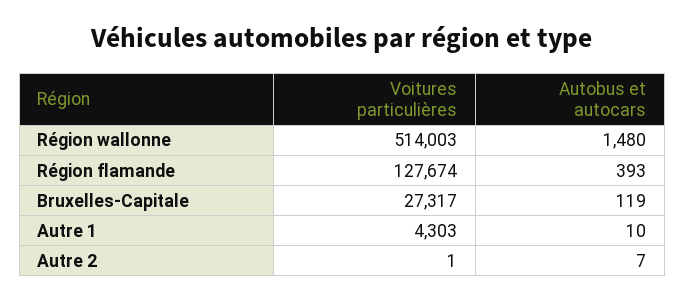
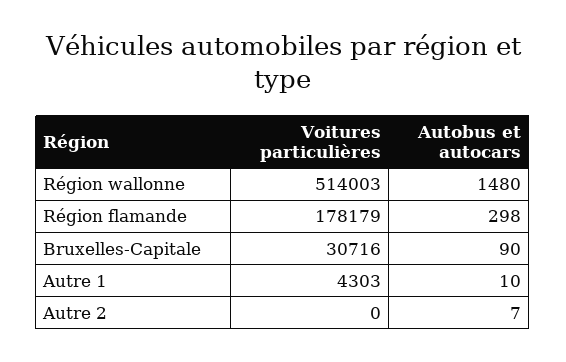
  {
    "Voitures particulières": {
      "Région wallonne": 514003,
-     "Région flamande": 127674,
+     "Région flamande": 178179,
-     "Bruxelles-Capitale": 27317,
+     "Bruxelles-Capitale": 30716,
      "Autre 1": 4303,
-     "Autre 2": 1
+     "Autre 2": 0
    },
    "Autobus et autocars": {
      "Région wallonne": 1480,
-     "Région flamande": 393,
+     "Région flamande": 298,
-     "Bruxelles-Capitale": 119,
+     "Bruxelles-Capitale": 90,
      "Autre 1": 10,
      "Autre 2": 7
    }
  }

